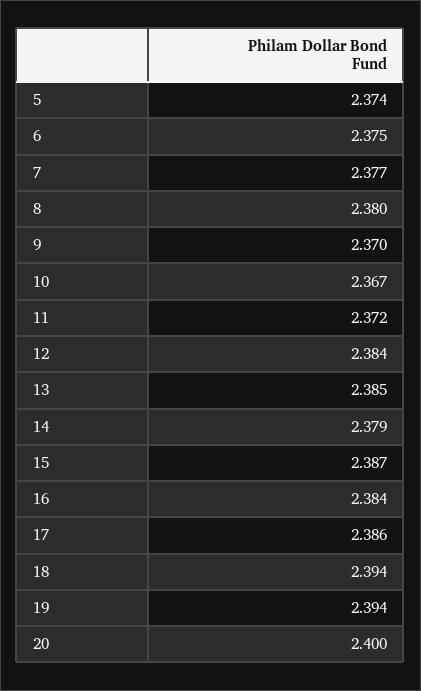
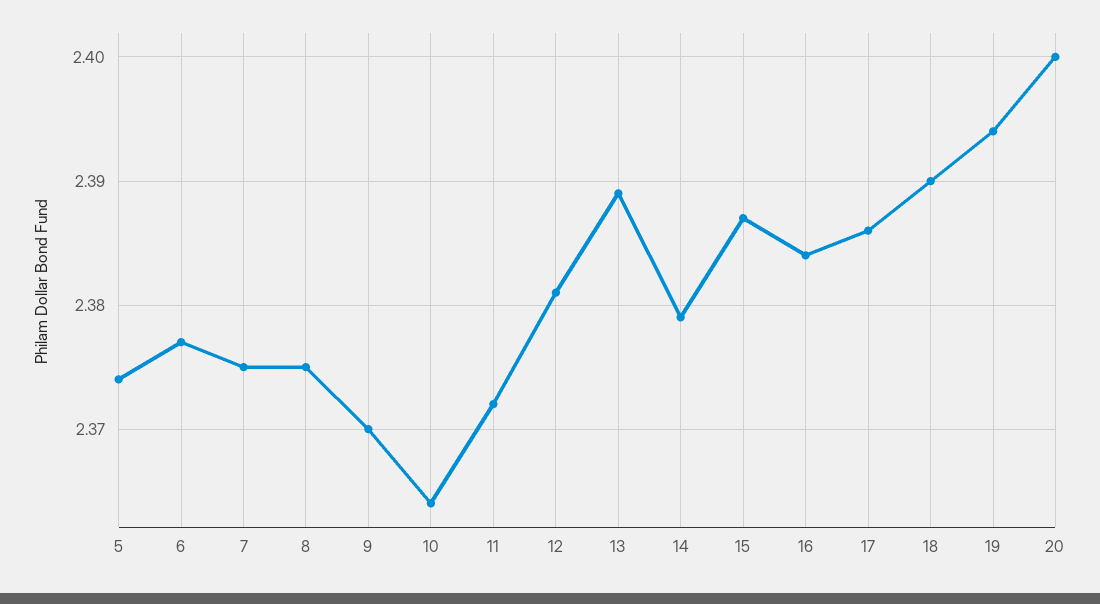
  {
    "5": 2.374,
-   "6": 2.375,
+   "6": 2.377,
-   "7": 2.377,
+   "7": 2.375,
-   "8": 2.38,
+   "8": 2.375,
    "9": 2.37,
-   "10": 2.367,
+   "10": 2.364,
    "11": 2.372,
-   "12": 2.384,
+   "12": 2.381,
-   "13": 2.385,
+   "13": 2.389,
    "14": 2.379,
    "15": 2.387,
    "16": 2.384,
    "17": 2.386,
-   "18": 2.394,
+   "18": 2.39,
    "19": 2.394,
    "20": 2.4
  }

